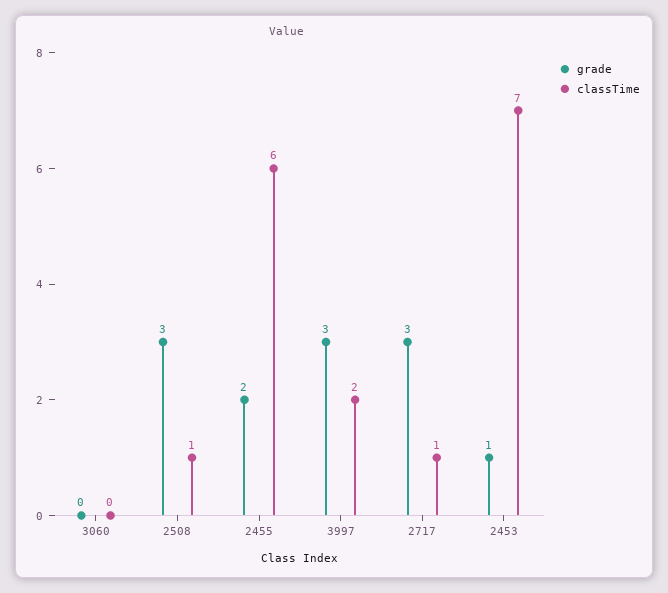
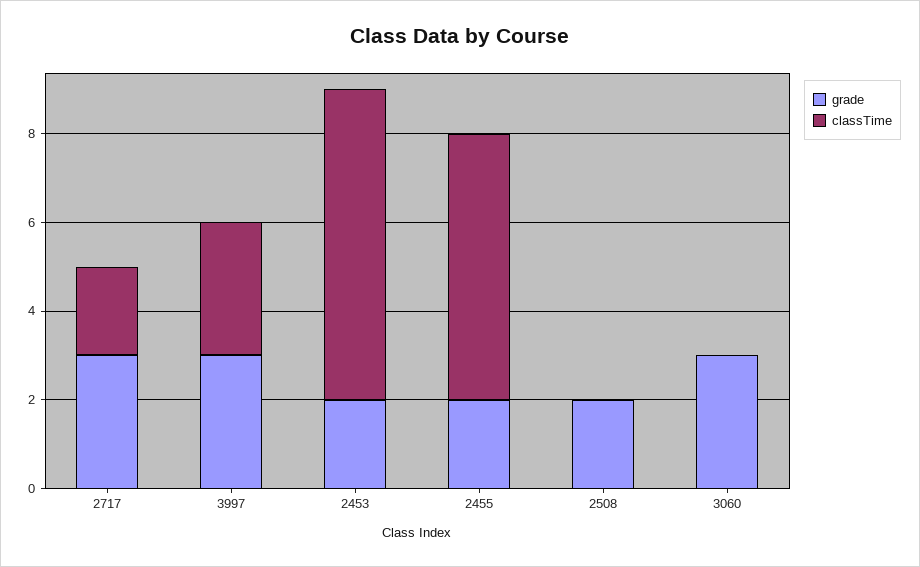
  {
    "grade": {
-     "3060": 0,
+     "3060": 3,
-     "2508": 3,
+     "2508": 2,
      "2455": 2,
      "3997": 3,
      "2717": 3,
-     "2453": 1
+     "2453": 2
    },
    "classTime": {
      "3060": 0,
-     "2508": 1,
+     "2508": 0,
      "2455": 6,
-     "3997": 2,
+     "3997": 3,
-     "2717": 1,
+     "2717": 2,
      "2453": 7
    }
  }

